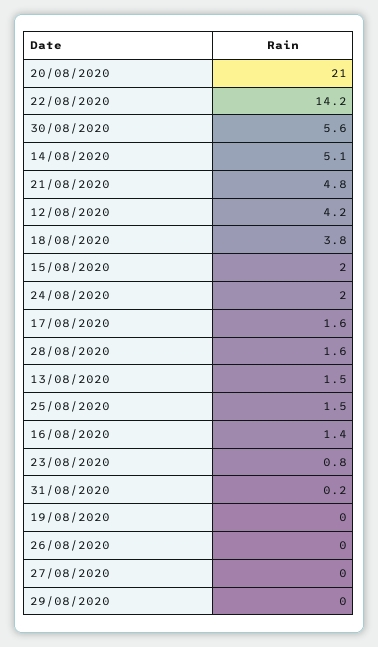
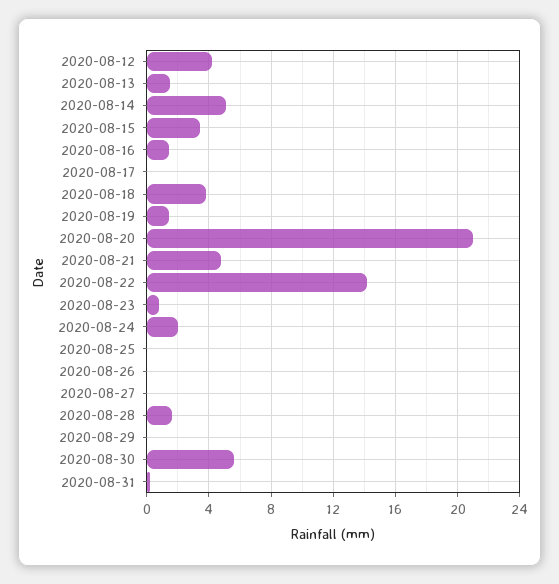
  {
    "20/08/2020": 21,
    "22/08/2020": 14.2,
    "30/08/2020": 5.6,
    "14/08/2020": 5.1,
    "21/08/2020": 4.8,
    "12/08/2020": 4.2,
    "18/08/2020": 3.8,
-   "15/08/2020": 2,
+   "15/08/2020": 3.5,
    "24/08/2020": 2,
-   "17/08/2020": 1.6,
+   "17/08/2020": 0,
    "28/08/2020": 1.6,
    "13/08/2020": 1.5,
-   "25/08/2020": 1.5,
+   "25/08/2020": 0,
    "16/08/2020": 1.4,
    "23/08/2020": 0.8,
    "31/08/2020": 0.2,
-   "19/08/2020": 0,
+   "19/08/2020": 1.5,
    "26/08/2020": 0,
    "27/08/2020": 0,
    "29/08/2020": 0
  }

